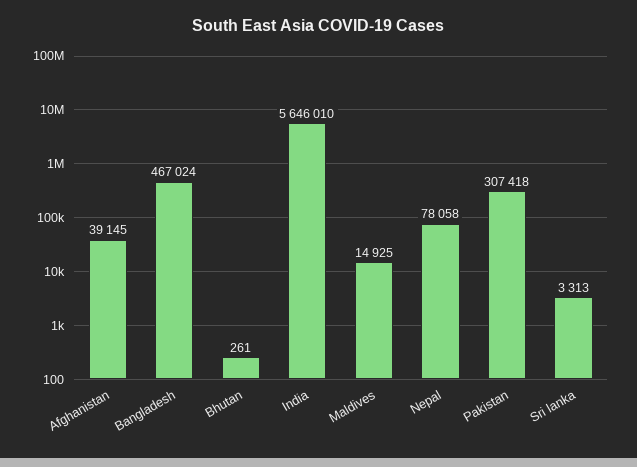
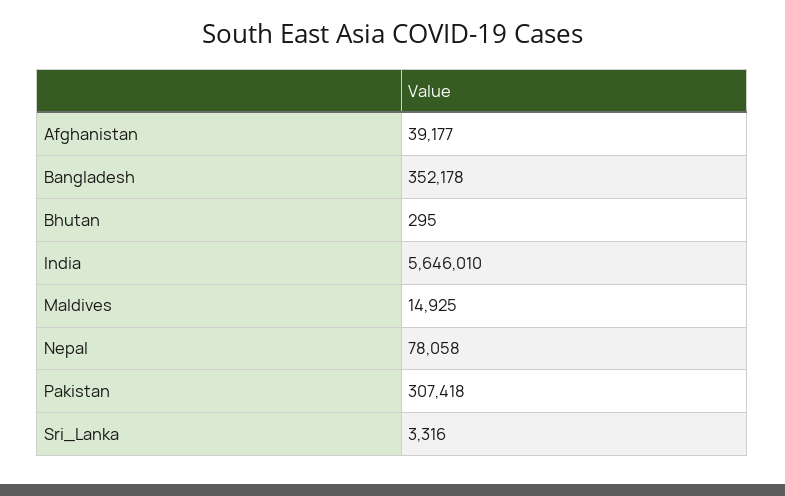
  {
-   "Afghanistan": 39145,
+   "Afghanistan": 39177,
-   "Bangladesh": 467024,
+   "Bangladesh": 352178,
-   "Bhutan": 261,
+   "Bhutan": 295,
    "India": 5646010,
    "Maldives": 14925,
    "Nepal": 78058,
    "Pakistan": 307418,
-   "Sri lanka": 3313
+   "Sri lanka": 3316
  }

